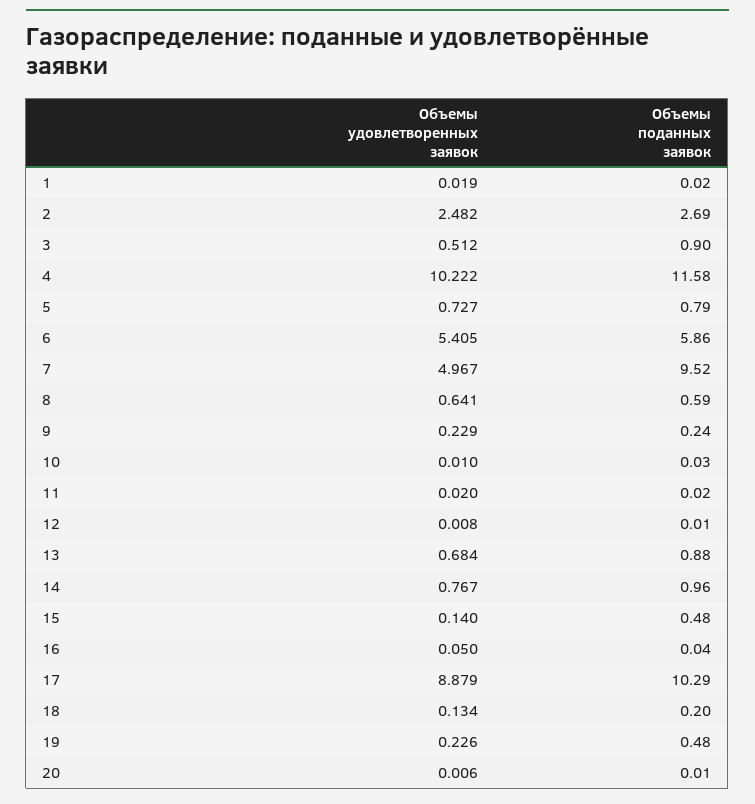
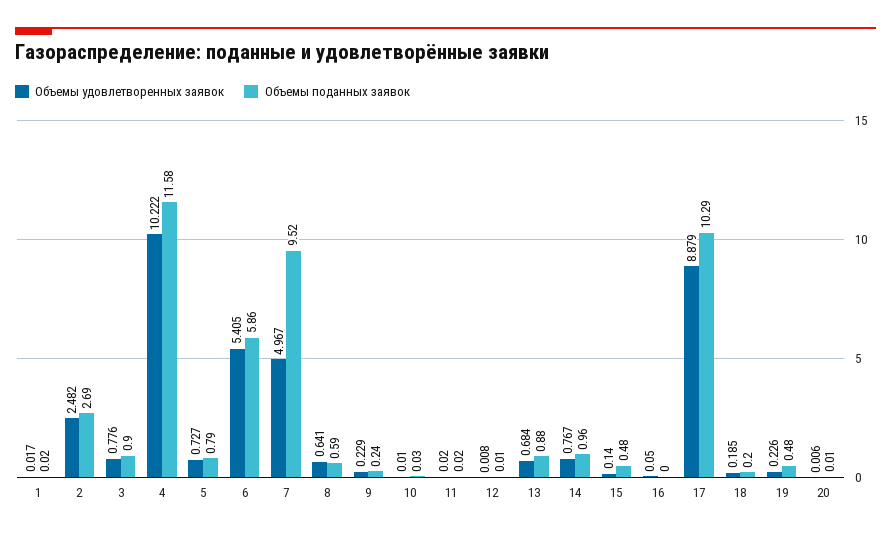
  {
    "Объемы удовлетворенных заявок": {
-     "1": 0.019,
+     "1": 0.017,
      "2": 2.482,
-     "3": 0.512,
+     "3": 0.776,
      "4": 10.222,
      "5": 0.727,
      "6": 5.405,
      "7": 4.967,
      "8": 0.641,
      "9": 0.229,
      "10": 0.01,
      "11": 0.02,
      "12": 0.008,
      "13": 0.684,
      "14": 0.767,
      "15": 0.14,
      "16": 0.05,
      "17": 8.879,
-     "18": 0.134,
+     "18": 0.185,
      "19": 0.226,
      "20": 0.006
    },
    "Объемы поданных заявок": {
      "1": 0.02,
      "2": 2.69,
      "3": 0.9,
      "4": 11.58,
      "5": 0.79,
      "6": 5.86,
      "7": 9.52,
      "8": 0.59,
      "9": 0.24,
      "10": 0.03,
      "11": 0.02,
      "12": 0.01,
      "13": 0.88,
      "14": 0.96,
      "15": 0.48,
-     "16": 0.04,
+     "16": 0,
      "17": 10.29,
      "18": 0.2,
      "19": 0.48,
      "20": 0.01
    }
  }

